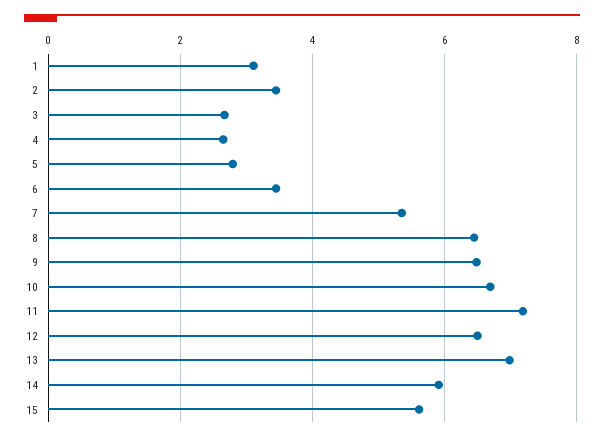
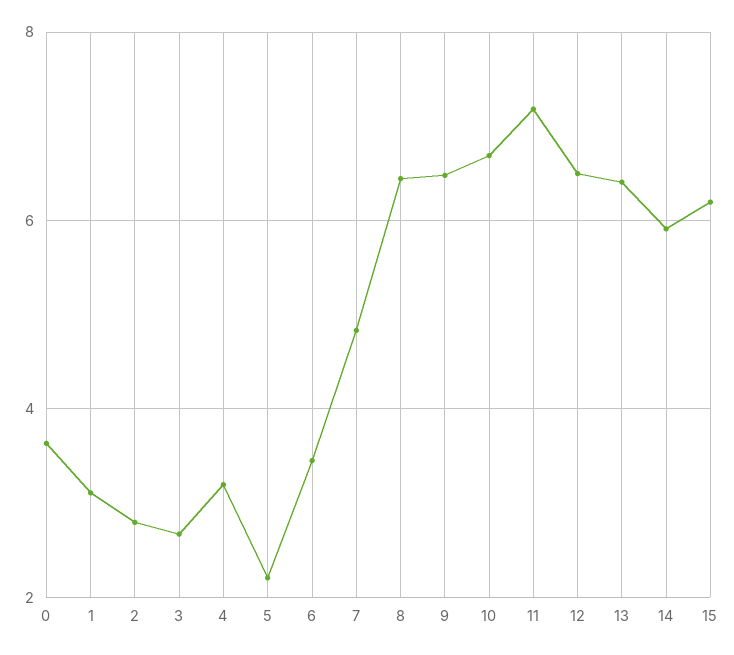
  {
    "1": 3.2,
-   "2": 3.4,
+   "2": 2.8,
    "3": 2.6,
-   "4": 2.6,
+   "4": 3.2,
-   "5": 2.8,
+   "5": 2.2,
    "6": 3.4,
-   "7": 5.4,
+   "7": 4.8,
    "8": 6.4,
    "9": 6.4,
    "10": 6.6,
    "11": 7.2,
    "12": 6.4,
-   "13": 7,
+   "13": 6.4,
    "14": 6,
-   "15": 5.6
+   "15": 6.2,
+   "0": 3.6
  }

